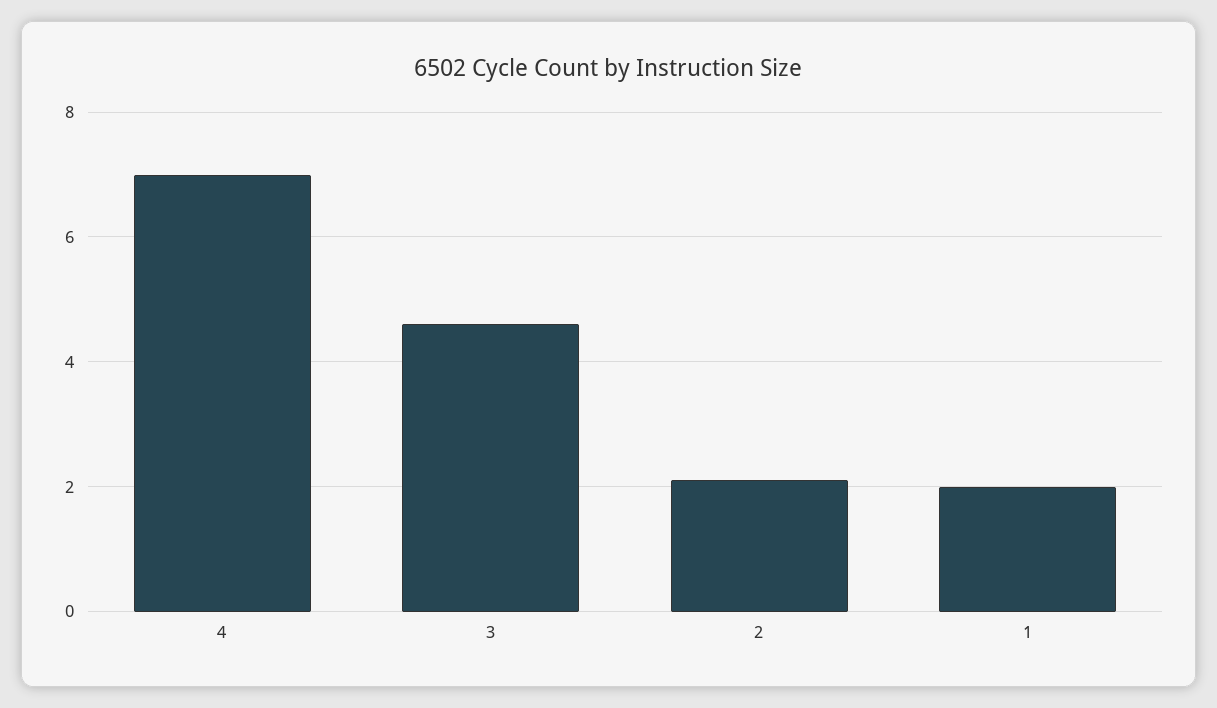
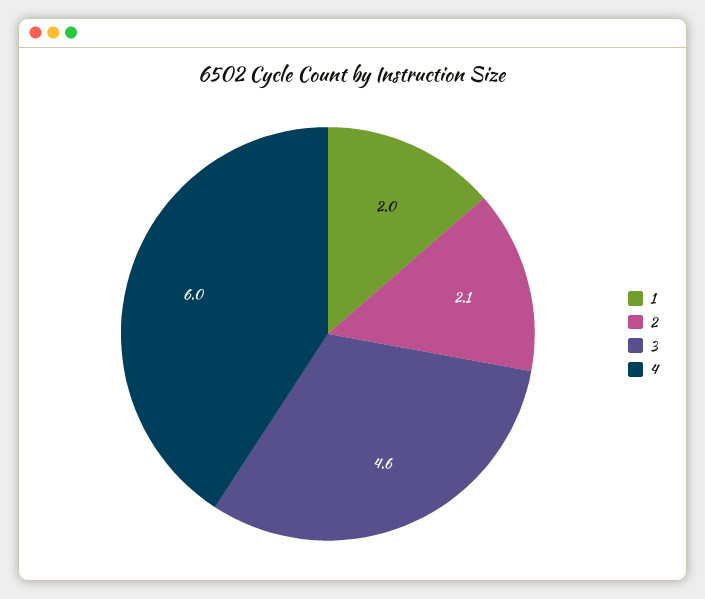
  {
-   "4": 7,
+   "4": 6,
    "3": 4.6,
    "2": 2.1,
    "1": 2
  }

